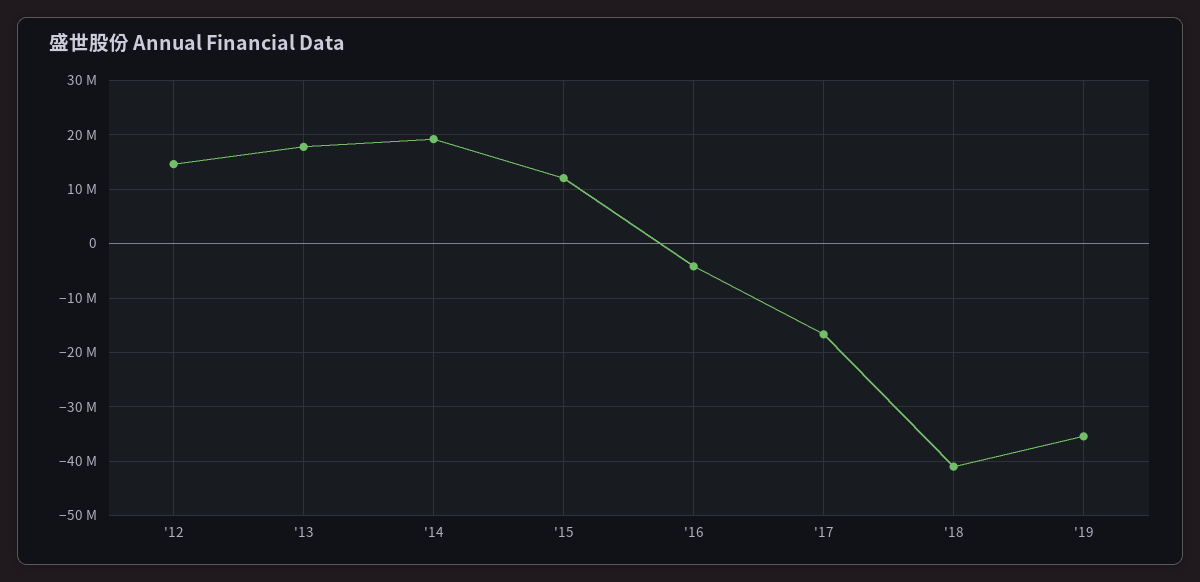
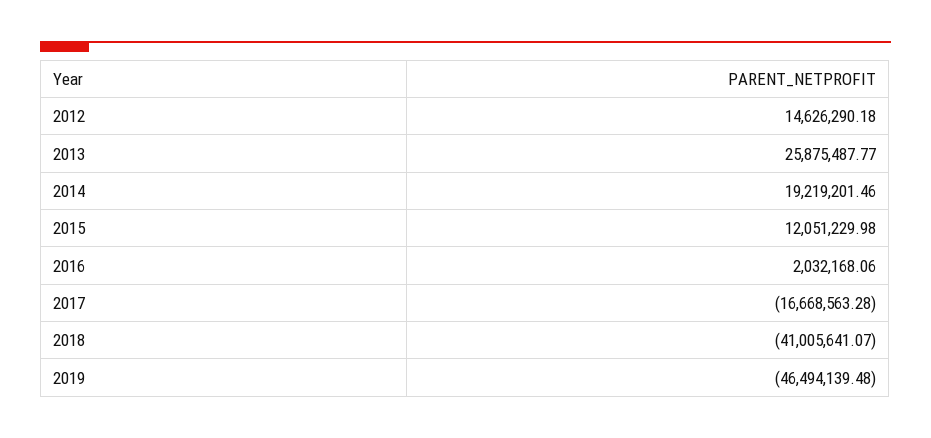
  {
    "'12": 14626290.18,
-   "'13": 18000000,
+   "'13": 25875487.77,
    "'14": 19219201.46,
    "'15": 12051229.98,
-   "'16": -4000000,
+   "'16": 2032168.06,
    "'17": -16668563.28,
    "'18": -41005641.07,
-   "'19": -36000000
+   "'19": -46494139.48
  }

